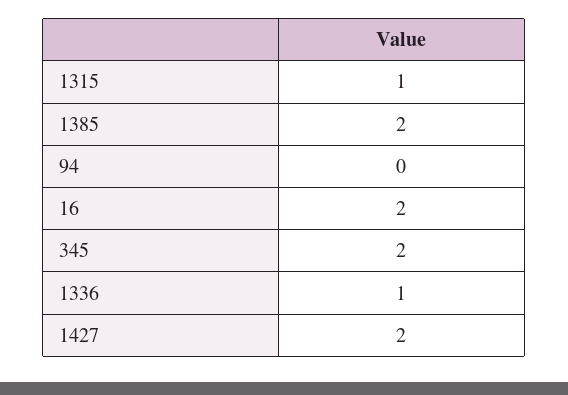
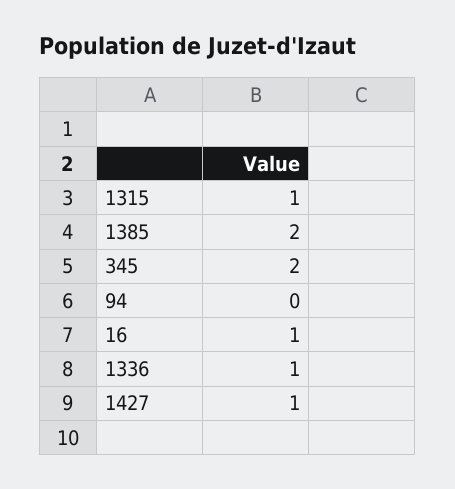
  {
    "1315": 1,
    "1385": 2,
    "94": 0,
-   "16": 2,
+   "16": 1,
    "345": 2,
    "1336": 1,
-   "1427": 2
+   "1427": 1
  }

